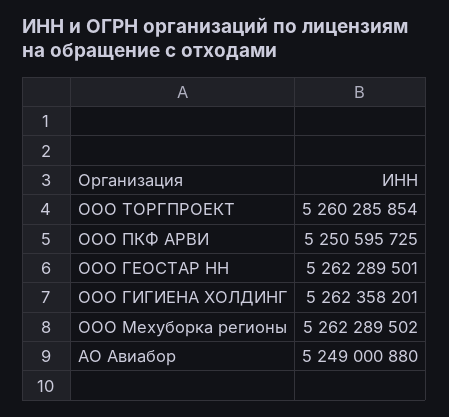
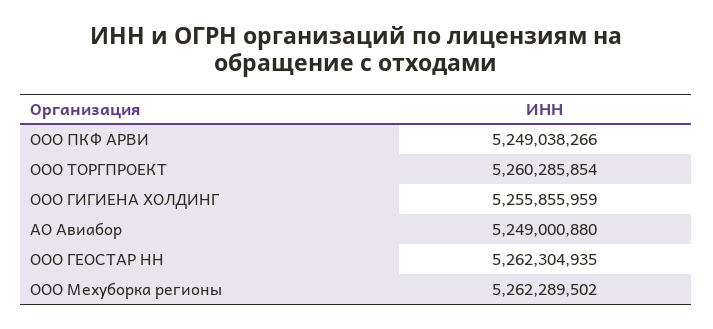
  {
    "ООО ТОРГПРОЕКТ": 5260285854,
-   "ООО ПКФ АРВИ": 5250595725,
+   "ООО ПКФ АРВИ": 5249038266,
-   "ООО ГЕОСТАР НН": 5262289501,
+   "ООО ГЕОСТАР НН": 5262304935,
-   "ООО ГИГИЕНА ХОЛДИНГ": 5262358201,
+   "ООО ГИГИЕНА ХОЛДИНГ": 5255855959,
    "ООО Мехуборка регионы": 5262289502,
    "АО Авиабор": 5249000880
  }

